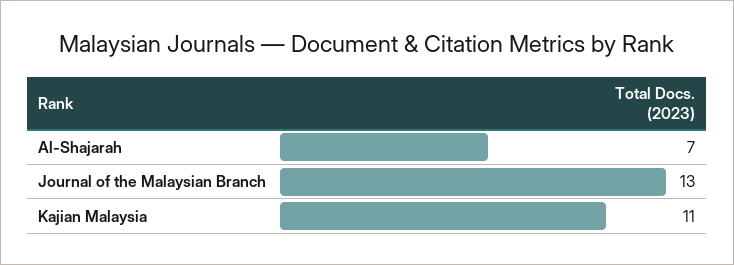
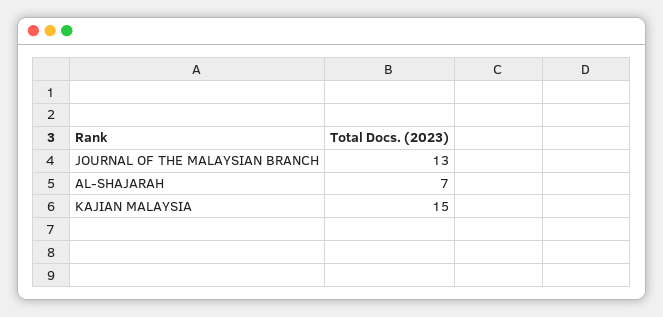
  {
    "Al-Shajarah": 7,
    "Journal of the Malaysian Branch": 13,
-   "Kajian Malaysia": 11
+   "Kajian Malaysia": 15
  }

